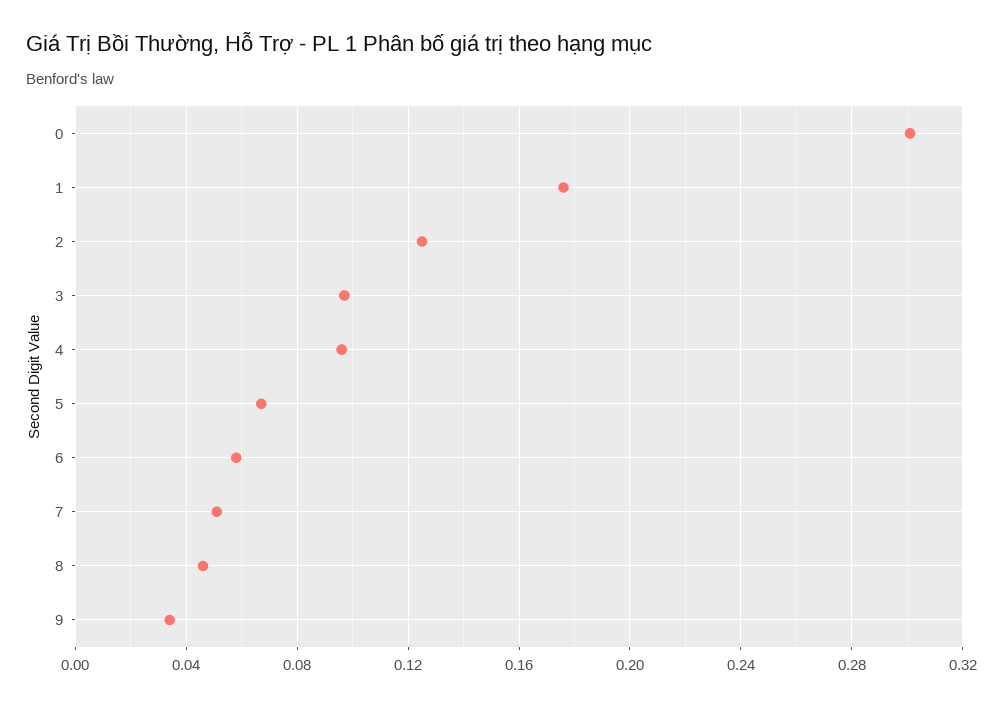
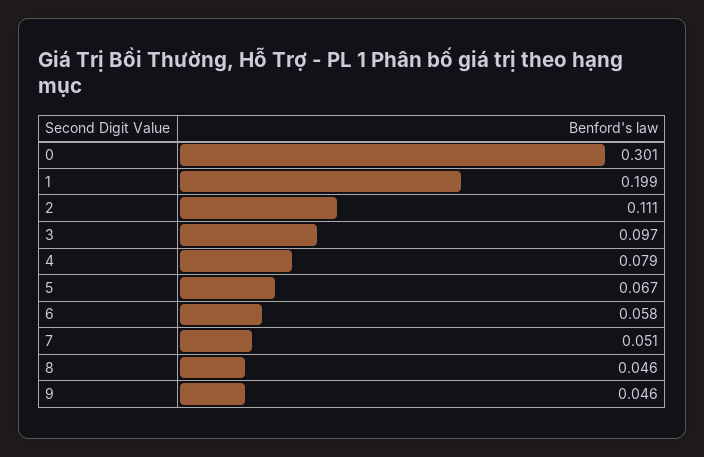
  {
    "0": 0.301,
-   "1": 0.175,
+   "1": 0.199,
-   "2": 0.125,
+   "2": 0.111,
    "3": 0.097,
-   "4": 0.095,
+   "4": 0.079,
    "5": 0.067,
    "6": 0.058,
    "7": 0.051,
    "8": 0.046,
-   "9": 0.035
+   "9": 0.046
  }

